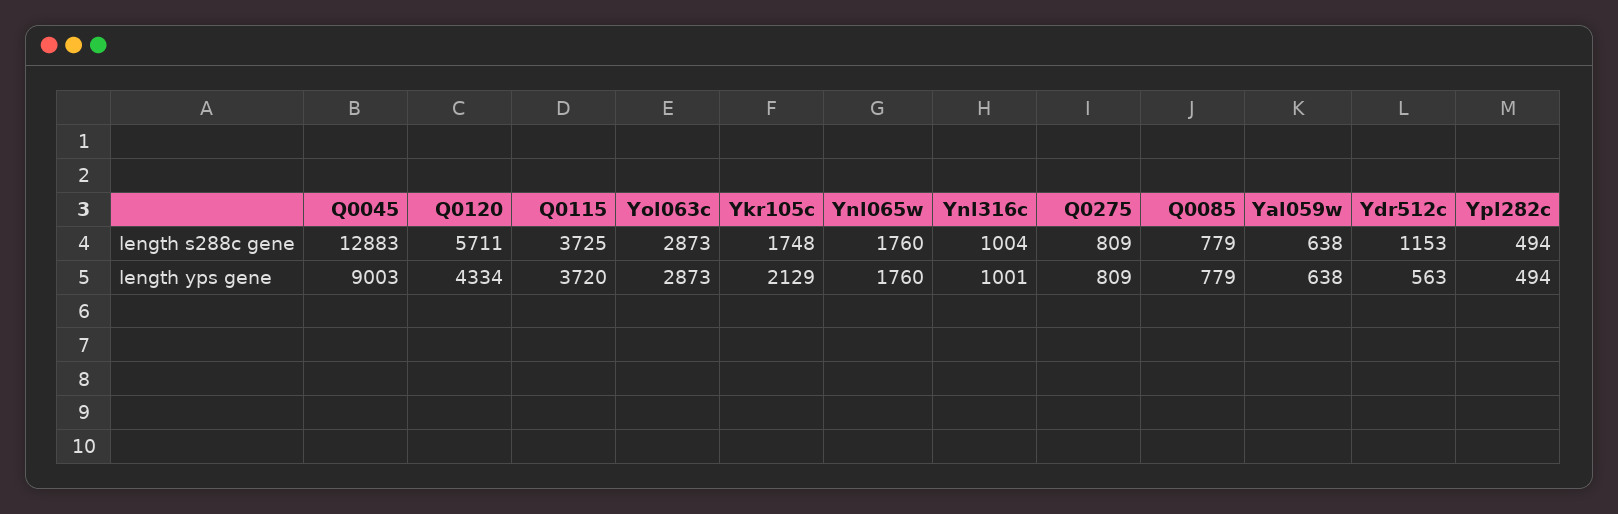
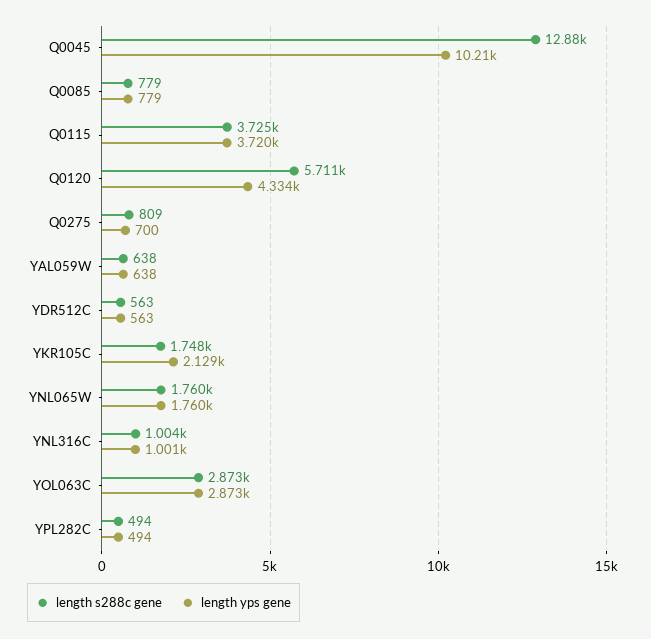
  {
    "length s288c gene": {
      "Q0045": 12883,
      "Q0120": 5711,
      "Q0115": 3725,
      "Yol063c": 2873,
      "Ykr105c": 1748,
      "Ynl065w": 1760,
      "Ynl316c": 1004,
      "Q0275": 809,
      "Q0085": 779,
      "Yal059w": 638,
-     "Ydr512c": 1153,
+     "Ydr512c": 563,
      "Ypl282c": 494
    },
    "length yps gene": {
-     "Q0045": 9003,
+     "Q0045": 10210,
      "Q0120": 4334,
      "Q0115": 3720,
      "Yol063c": 2873,
      "Ykr105c": 2129,
      "Ynl065w": 1760,
      "Ynl316c": 1001,
-     "Q0275": 809,
+     "Q0275": 700,
      "Q0085": 779,
      "Yal059w": 638,
      "Ydr512c": 563,
      "Ypl282c": 494
    }
  }

